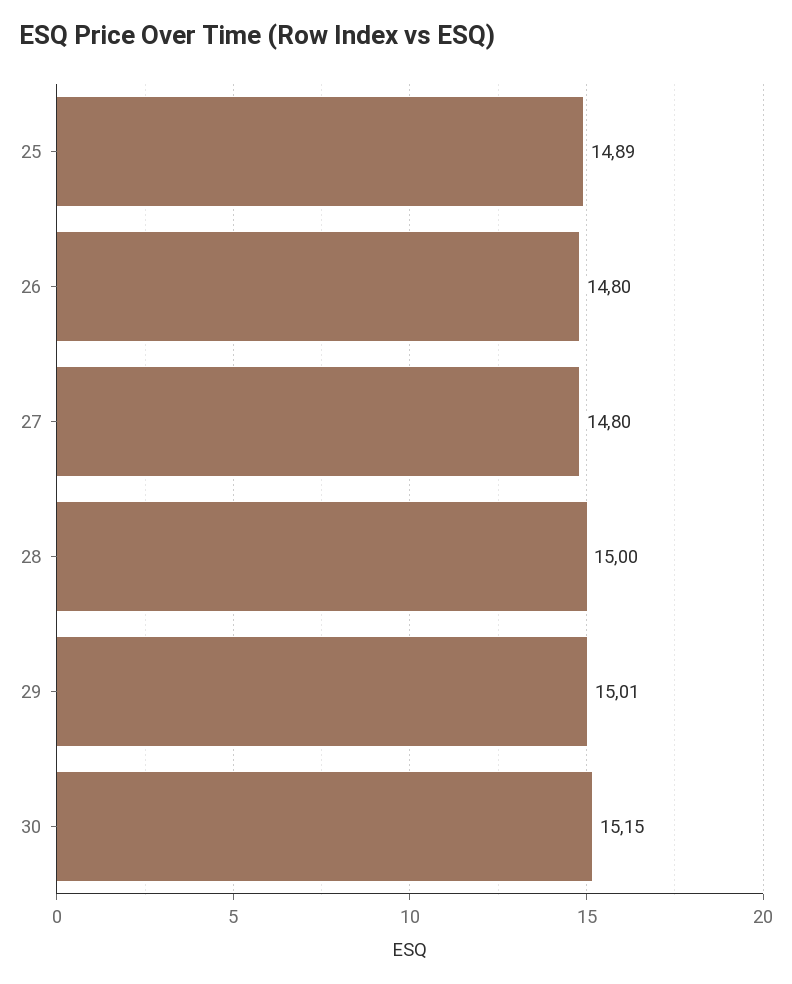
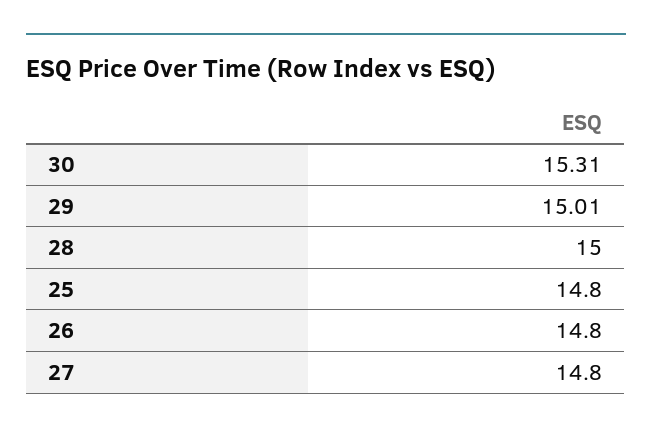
  {
-   "25": 14.89,
+   "25": 14.8,
    "26": 14.8,
    "27": 14.8,
    "28": 15,
    "29": 15.01,
-   "30": 15.15
+   "30": 15.31
  }

